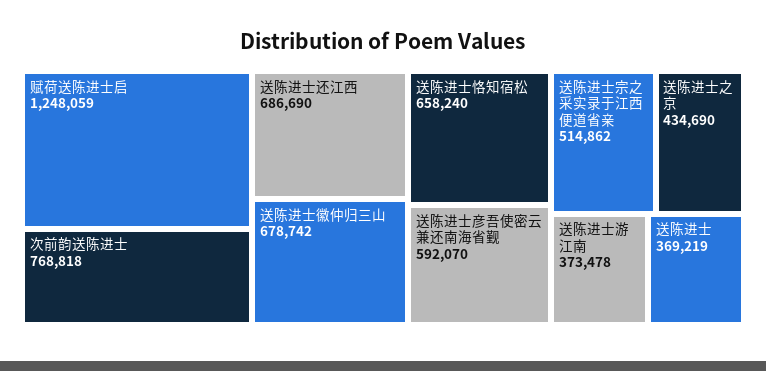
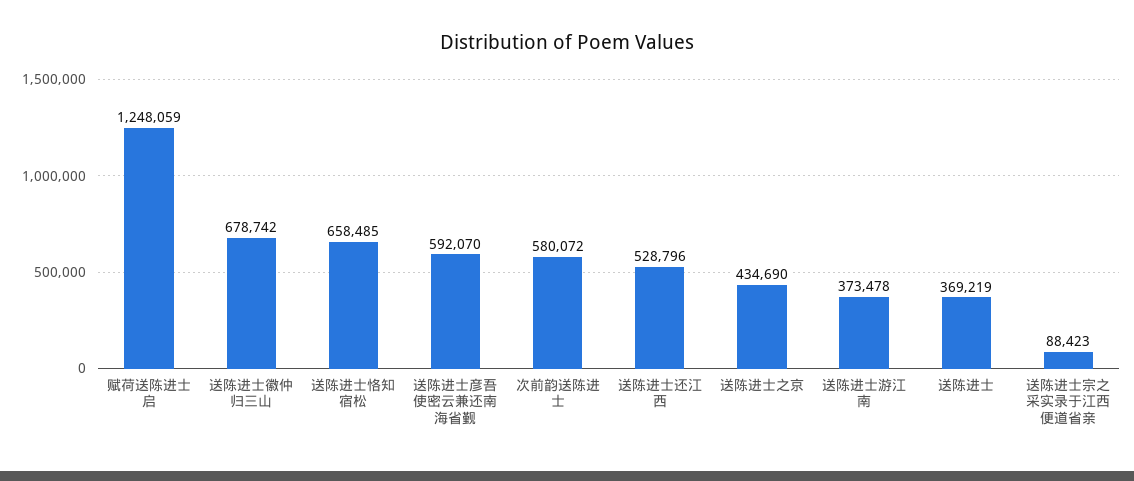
  {
    "赋荷送陈进士启": 1248059,
-   "次前韵送陈进士": 768818,
+   "次前韵送陈进士": 580072,
-   "送陈进士还江西": 686690,
+   "送陈进士还江西": 528796,
    "送陈进士徽仲归三山": 678742,
-   "送陈进士恪知宿松": 658240,
+   "送陈进士恪知宿松": 658485,
    "送陈进士彦吾使密云兼还南海省觐": 592070,
-   "送陈进士宗之采实录于江西便道省亲": 514862,
+   "送陈进士宗之采实录于江西便道省亲": 88423,
    "送陈进士之京": 434690,
    "送陈进士游江南": 373478,
    "送陈进士": 369219
  }

